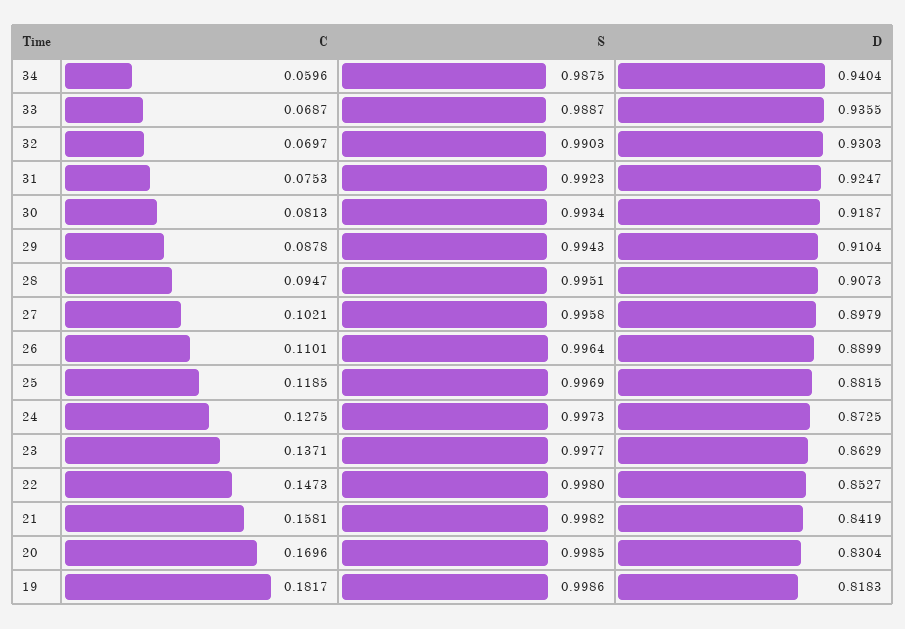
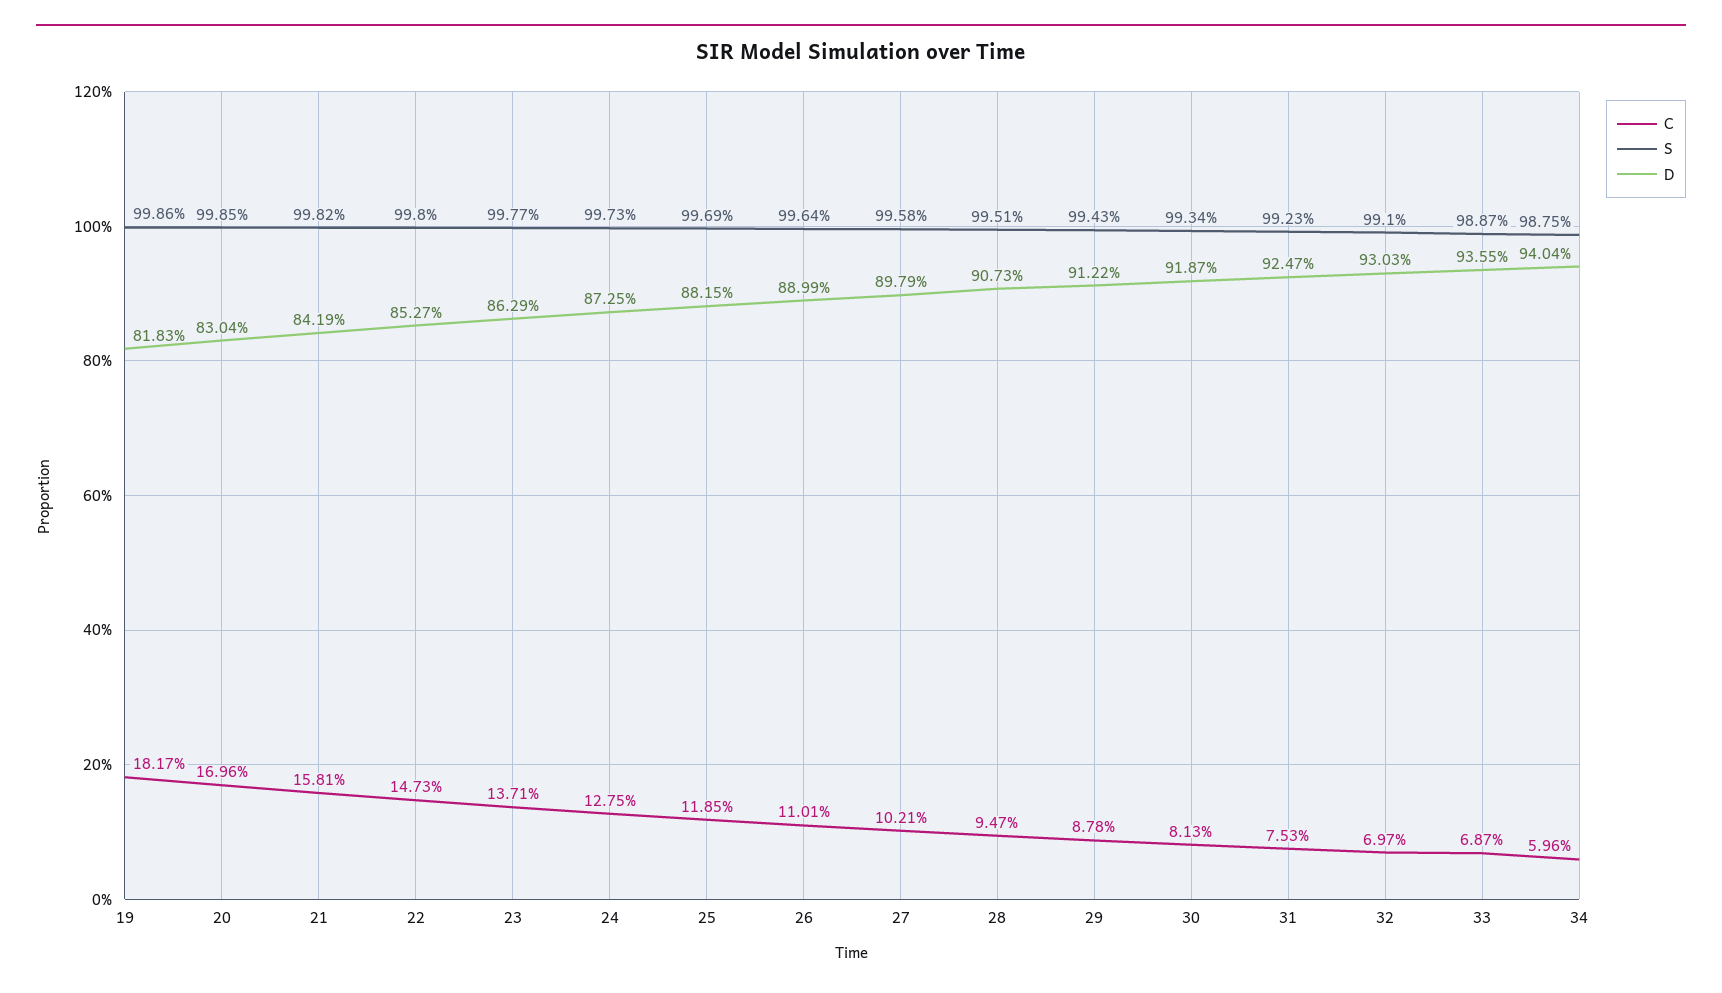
  {
    "C": {
      "34": 0.0596,
      "33": 0.0687,
      "32": 0.0697,
      "31": 0.0753,
      "30": 0.0813,
      "29": 0.0878,
      "28": 0.0947,
      "27": 0.1021,
      "26": 0.1101,
      "25": 0.1185,
      "24": 0.1275,
      "23": 0.1371,
      "22": 0.1473,
      "21": 0.1581,
      "20": 0.1696,
      "19": 0.1817
    },
    "S": {
      "34": 0.9875,
      "33": 0.9887,
-     "32": 0.9903,
+     "32": 0.991,
      "31": 0.9923,
      "30": 0.9934,
      "29": 0.9943,
      "28": 0.9951,
      "27": 0.9958,
      "26": 0.9964,
      "25": 0.9969,
      "24": 0.9973,
      "23": 0.9977,
      "22": 0.998,
      "21": 0.9982,
      "20": 0.9985,
      "19": 0.9986
    },
    "D": {
      "34": 0.9404,
      "33": 0.9355,
      "32": 0.9303,
      "31": 0.9247,
      "30": 0.9187,
-     "29": 0.9104,
+     "29": 0.9122,
      "28": 0.9073,
      "27": 0.8979,
      "26": 0.8899,
      "25": 0.8815,
      "24": 0.8725,
      "23": 0.8629,
      "22": 0.8527,
      "21": 0.8419,
      "20": 0.8304,
      "19": 0.8183
    }
  }

